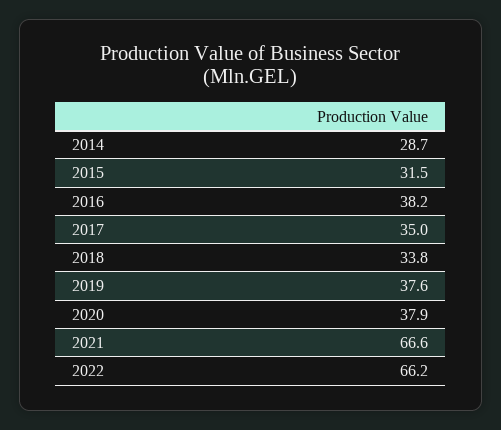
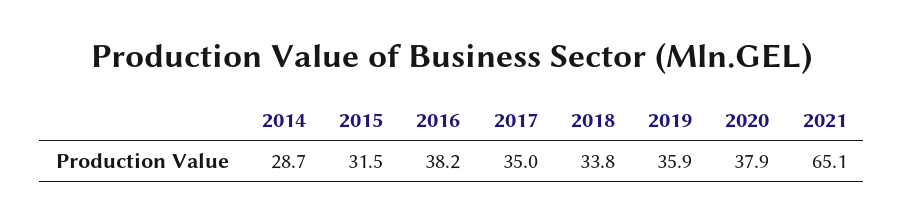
  {
    "2014": 28.7,
    "2015": 31.5,
    "2016": 38.2,
    "2017": 35,
    "2018": 33.8,
-   "2019": 37.6,
+   "2019": 35.9,
    "2020": 37.9,
-   "2021": 66.6,
+   "2021": 65.1
-   "2022": 66.2
  }

